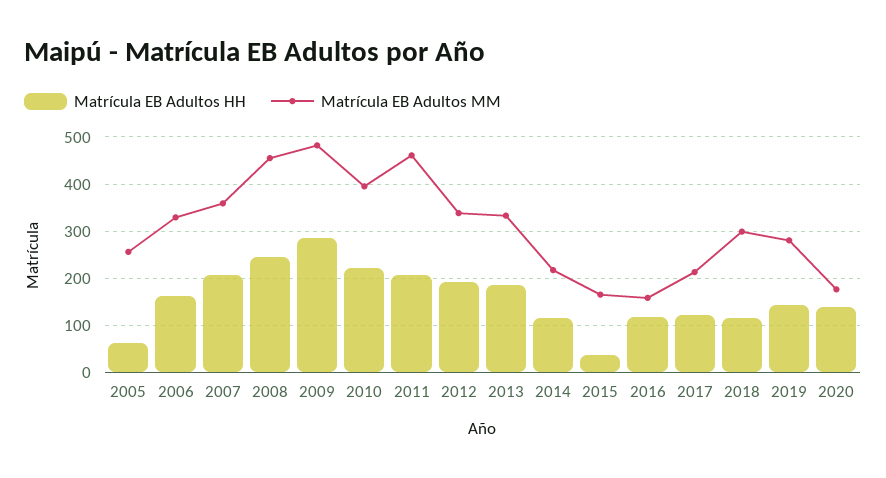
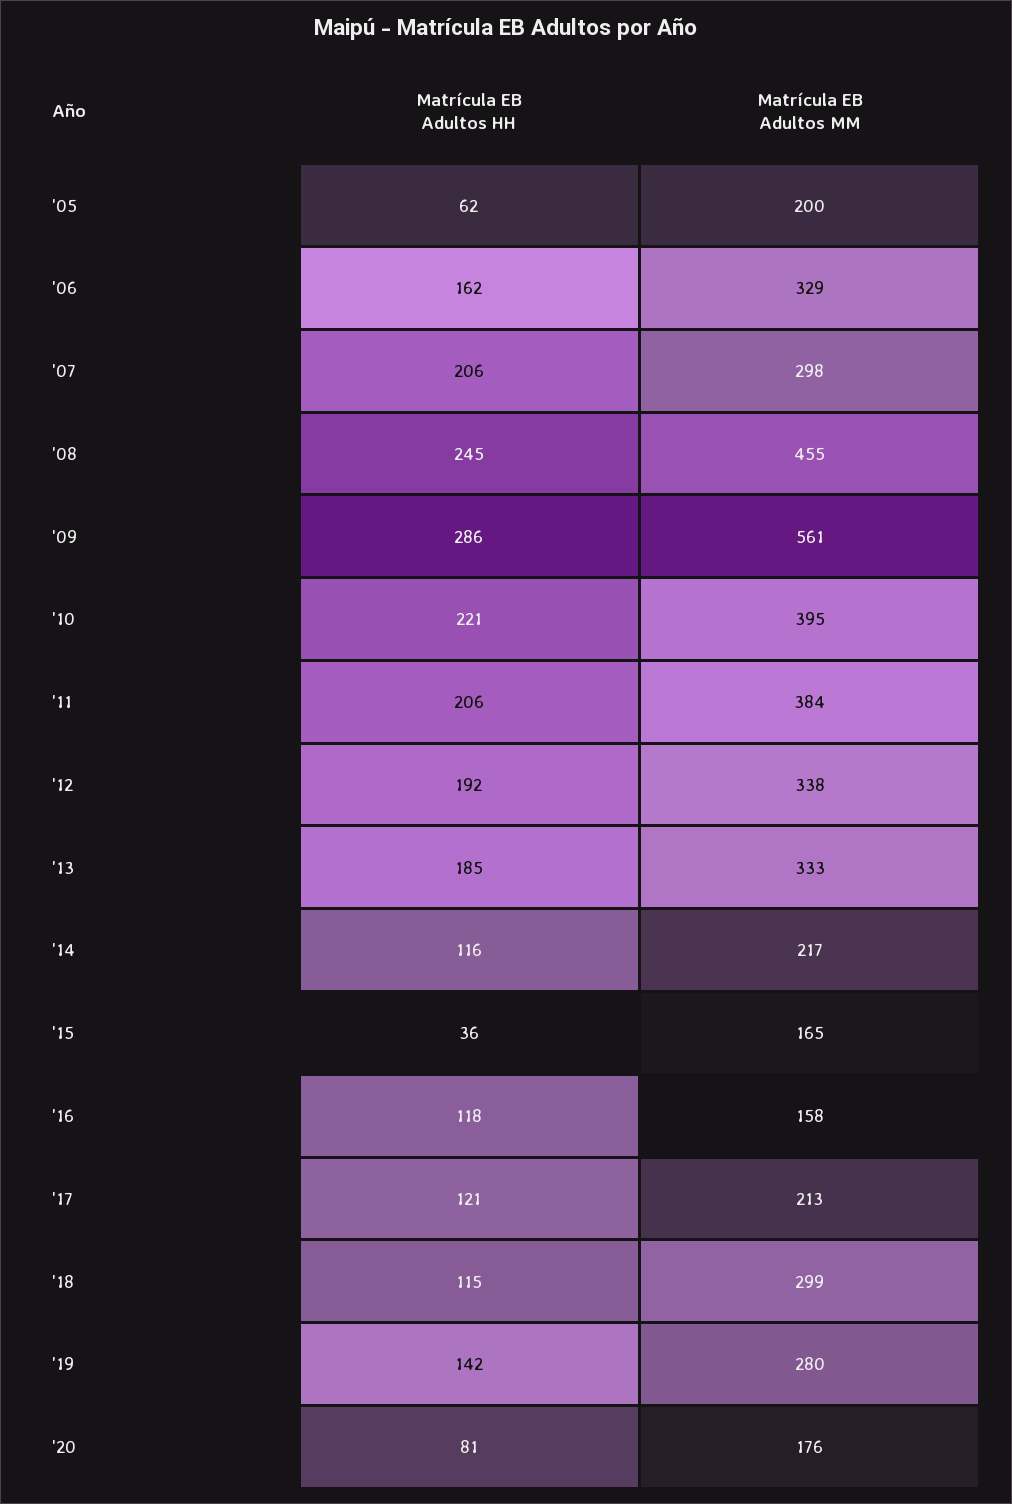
  {
    "Matrícula EB Adultos HH": {
      "2005": 62,
      "2006": 162,
      "2007": 206,
      "2008": 245,
      "2009": 286,
      "2010": 221,
      "2011": 206,
      "2012": 192,
      "2013": 185,
      "2014": 116,
      "2015": 36,
      "2016": 118,
      "2017": 121,
      "2018": 115,
      "2019": 142,
-     "2020": 140
+     "2020": 81
    },
    "Matrícula EB Adultos MM": {
-     "2005": 260,
+     "2005": 200,
      "2006": 329,
-     "2007": 360,
+     "2007": 298,
      "2008": 455,
-     "2009": 480,
+     "2009": 561,
      "2010": 395,
-     "2011": 460,
+     "2011": 384,
      "2012": 338,
      "2013": 333,
      "2014": 217,
      "2015": 165,
      "2016": 158,
      "2017": 213,
      "2018": 299,
      "2019": 280,
      "2020": 176
    }
  }

